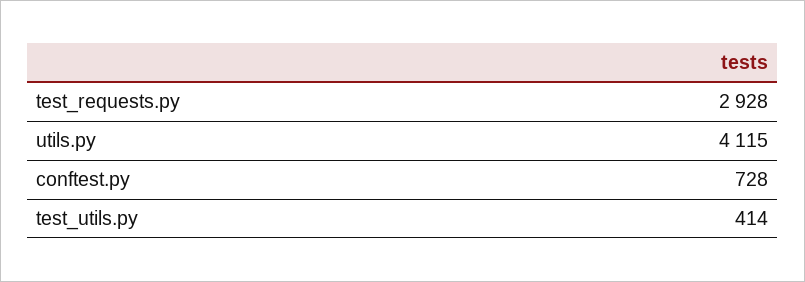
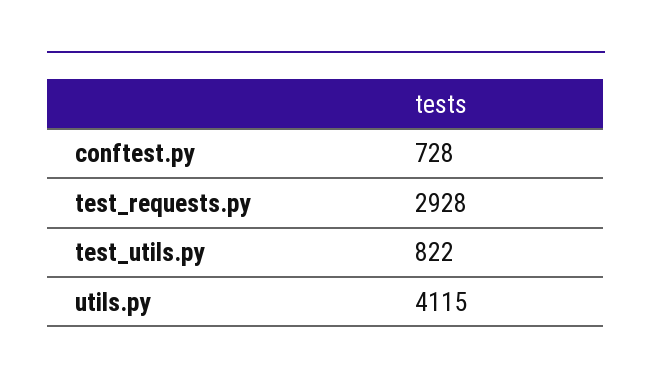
  {
    "test_requests.py": 2928,
    "utils.py": 4115,
    "conftest.py": 728,
-   "test_utils.py": 414
+   "test_utils.py": 822
  }

